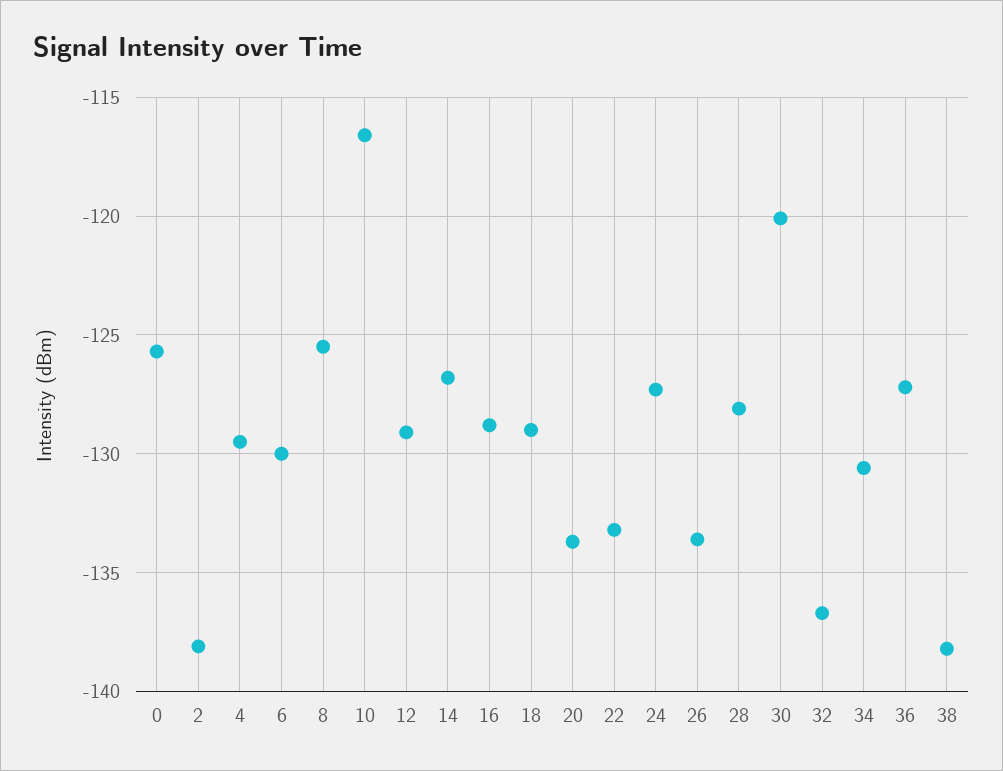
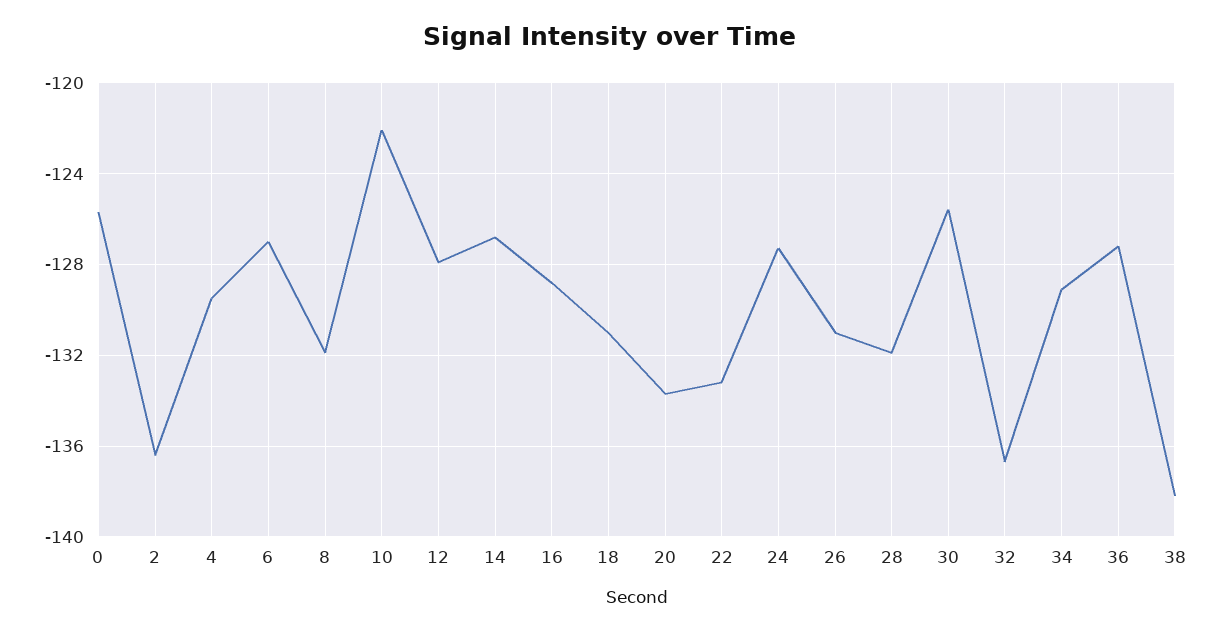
  {
    "0": -125.5,
-   "2": -138,
+   "2": -136.5,
    "4": -129.5,
-   "6": -130,
+   "6": -127,
-   "8": -125.5,
+   "8": -132,
-   "10": -116.5,
+   "10": -122,
-   "12": -129,
+   "12": -128,
    "14": -127,
    "16": -129,
-   "18": -129,
+   "18": -131,
    "20": -133.5,
    "22": -133,
    "24": -127.5,
-   "26": -133.5,
+   "26": -131,
-   "28": -128,
+   "28": -132,
-   "30": -120,
+   "30": -125.5,
    "32": -136.5,
-   "34": -130.5,
+   "34": -129,
    "36": -127,
    "38": -138
  }

